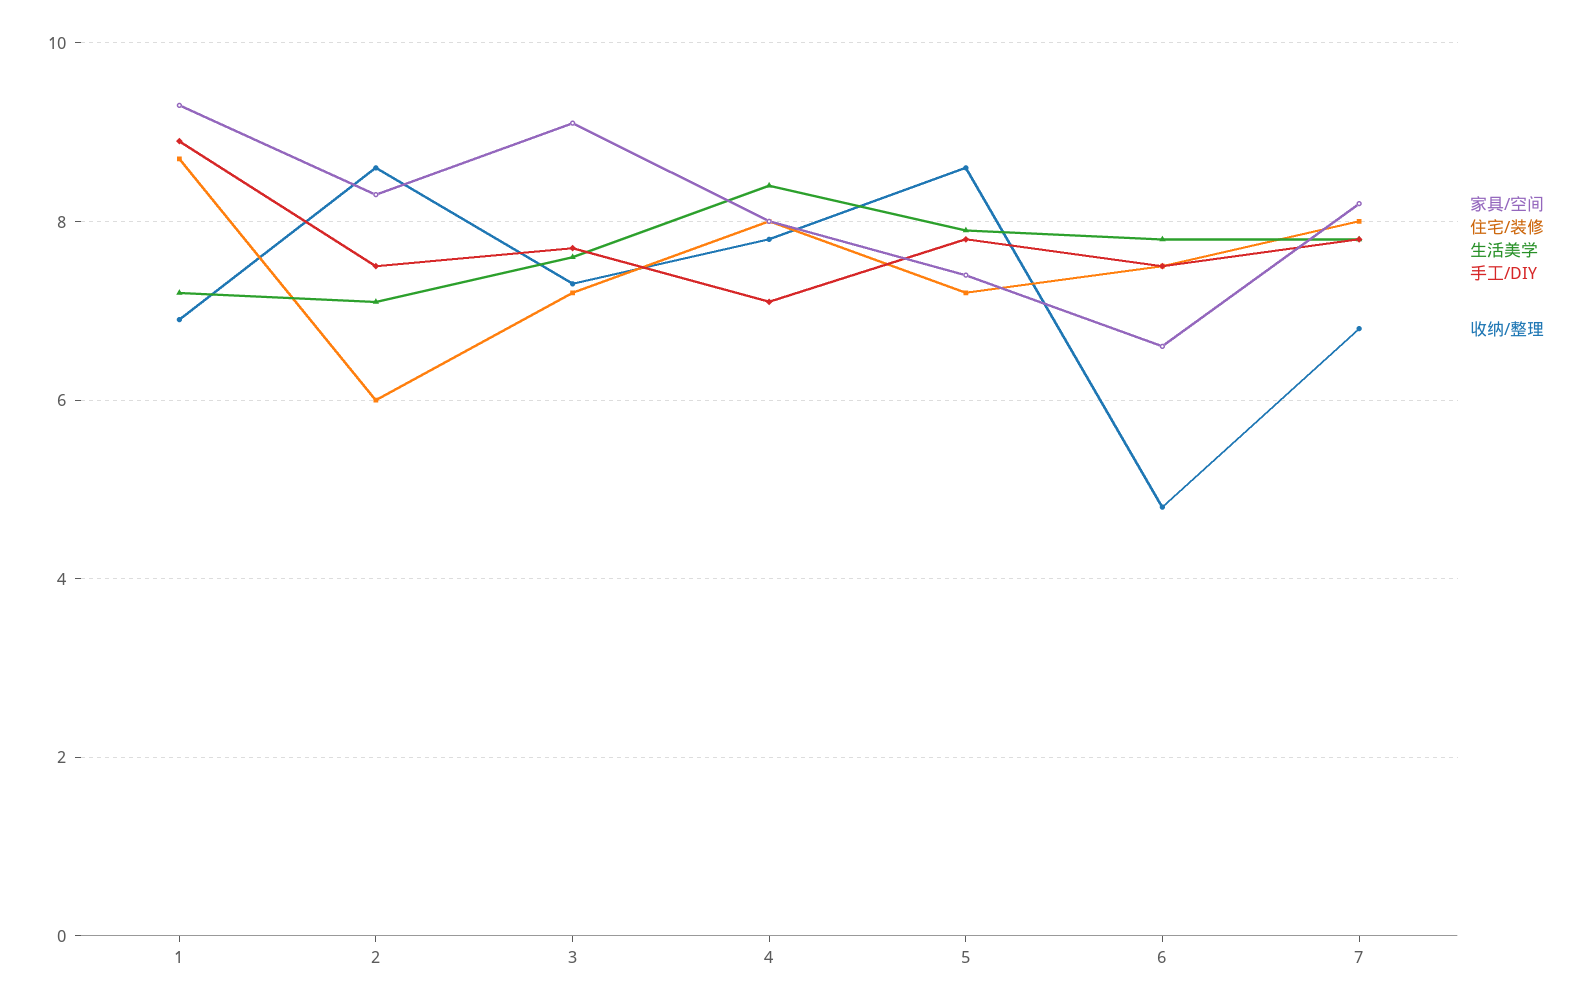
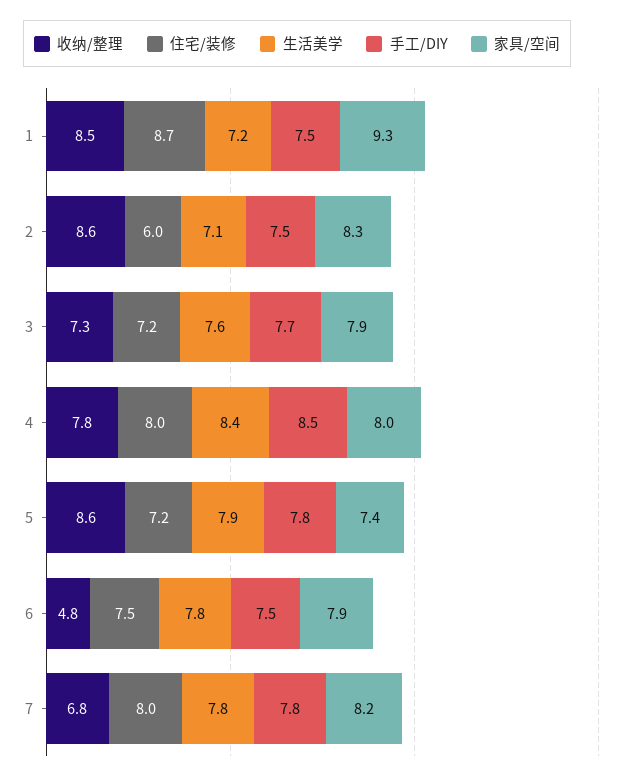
  {
    "家具/空间": {
      "1": 9.3,
      "2": 8.3,
-     "3": 9,
+     "3": 7.9,
      "4": 8,
      "5": 7.4,
-     "6": 6.5,
+     "6": 7.9,
      "7": 8.2
    },
    "住宅/装修": {
      "1": 8.7,
      "2": 6,
      "3": 7.2,
      "4": 8,
      "5": 7.2,
      "6": 7.5,
      "7": 8
    },
    "生活美学": {
      "1": 7.2,
      "2": 7.1,
      "3": 7.6,
      "4": 8.4,
      "5": 7.9,
      "6": 7.8,
      "7": 7.8
    },
    "手工/DIY": {
-     "1": 9,
+     "1": 7.5,
      "2": 7.5,
      "3": 7.7,
-     "4": 7,
+     "4": 8.5,
      "5": 7.8,
      "6": 7.5,
      "7": 7.8
    },
    "收纳/整理": {
-     "1": 7,
+     "1": 8.5,
      "2": 8.6,
      "3": 7.3,
      "4": 7.8,
      "5": 8.6,
      "6": 4.8,
      "7": 6.8
    }
  }

